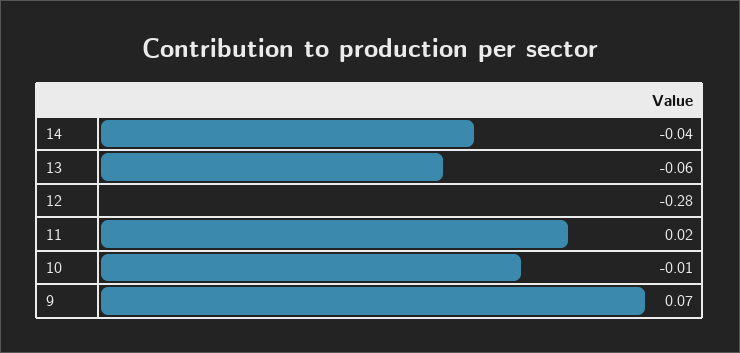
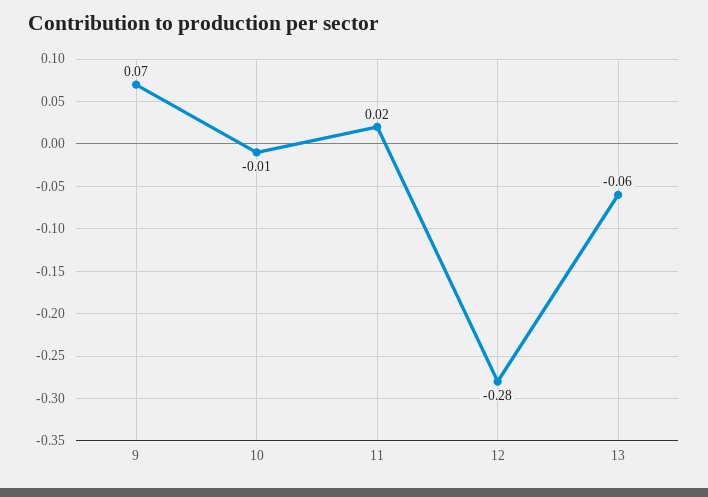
  {
-   "14": -0.04,
    "13": -0.06,
    "12": -0.28,
    "11": 0.02,
    "10": -0.01,
    "9": 0.07
  }

